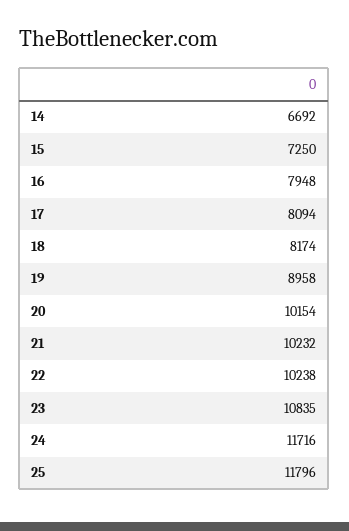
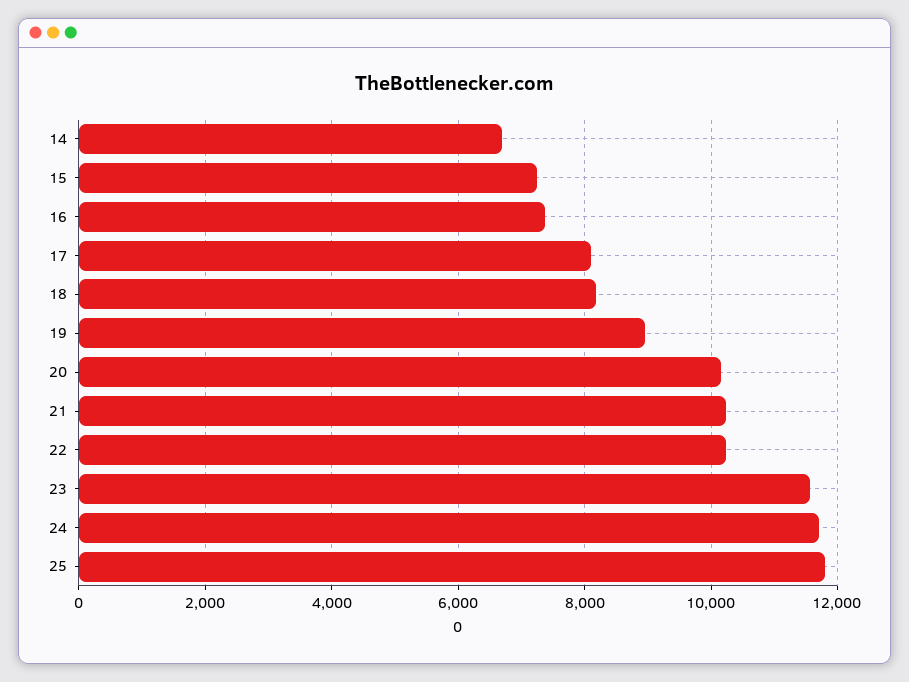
  {
    "14": 6692,
    "15": 7250,
-   "16": 7948,
+   "16": 7400,
    "17": 8094,
    "18": 8174,
    "19": 8958,
    "20": 10154,
    "21": 10232,
    "22": 10238,
-   "23": 10835,
+   "23": 11600,
    "24": 11716,
    "25": 11796
  }

